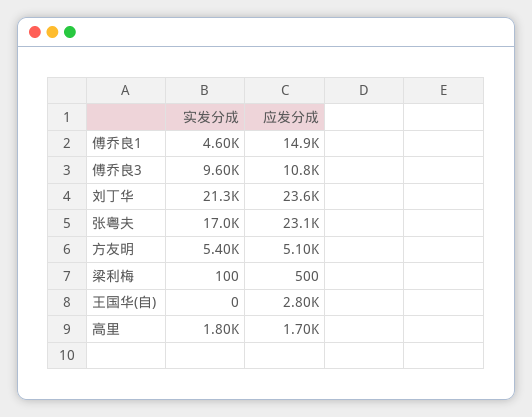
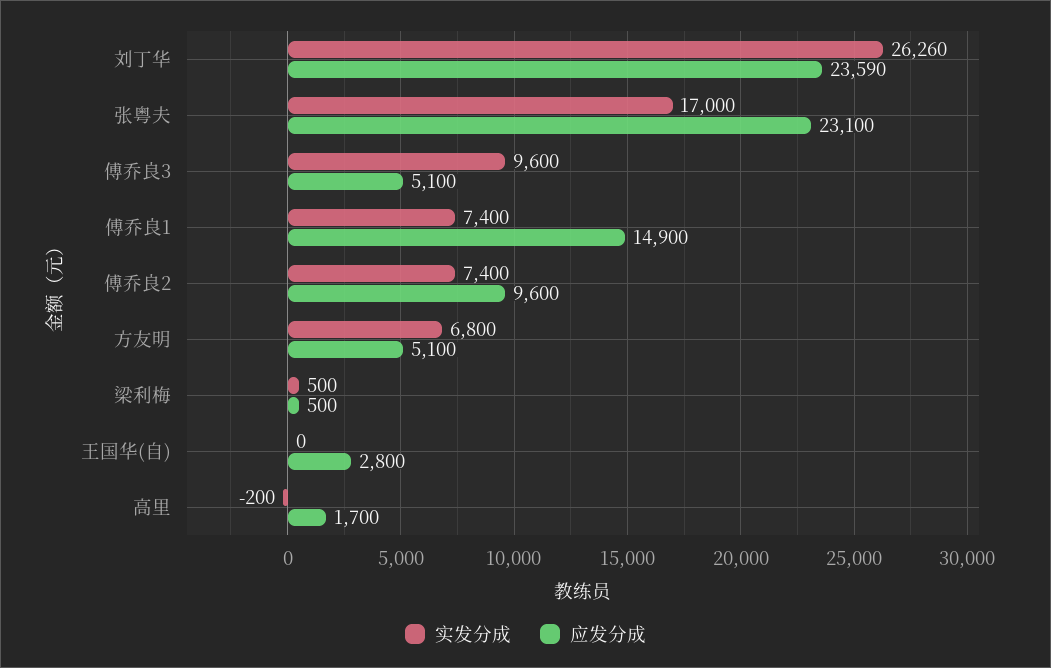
  {
    "实发分成": {
-     "傅乔良1": 4600,
+     "傅乔良1": 7400,
      "傅乔良3": 9600,
-     "刘丁华": 21300,
+     "刘丁华": 26260,
      "张粤夫": 17000,
-     "方友明": 5400,
+     "方友明": 6800,
-     "梁利梅": 100,
+     "梁利梅": 500,
      "王国华(自)": 0,
-     "高里": 1800
+     "高里": -200,
+     "傅乔良2": 7400
    },
    "应发分成": {
      "傅乔良1": 14900,
-     "傅乔良3": 10800,
+     "傅乔良3": 5100,
      "刘丁华": 23590,
      "张粤夫": 23100,
      "方友明": 5100,
      "梁利梅": 500,
      "王国华(自)": 2800,
-     "高里": 1700
+     "高里": 1700,
+     "傅乔良2": 9600
    }
  }

